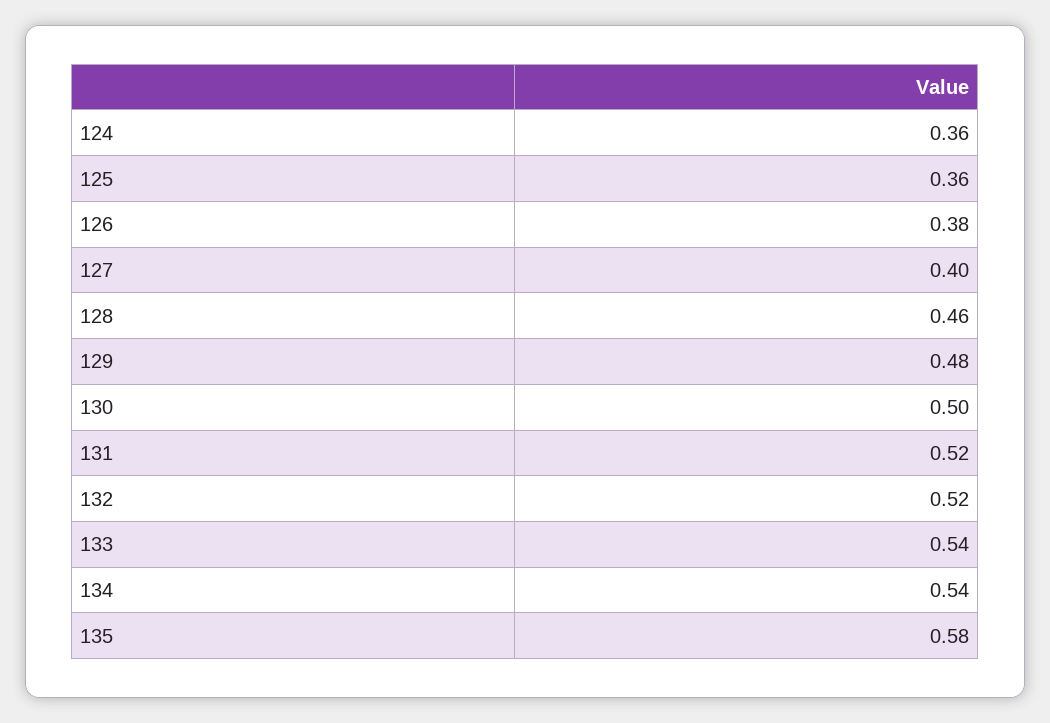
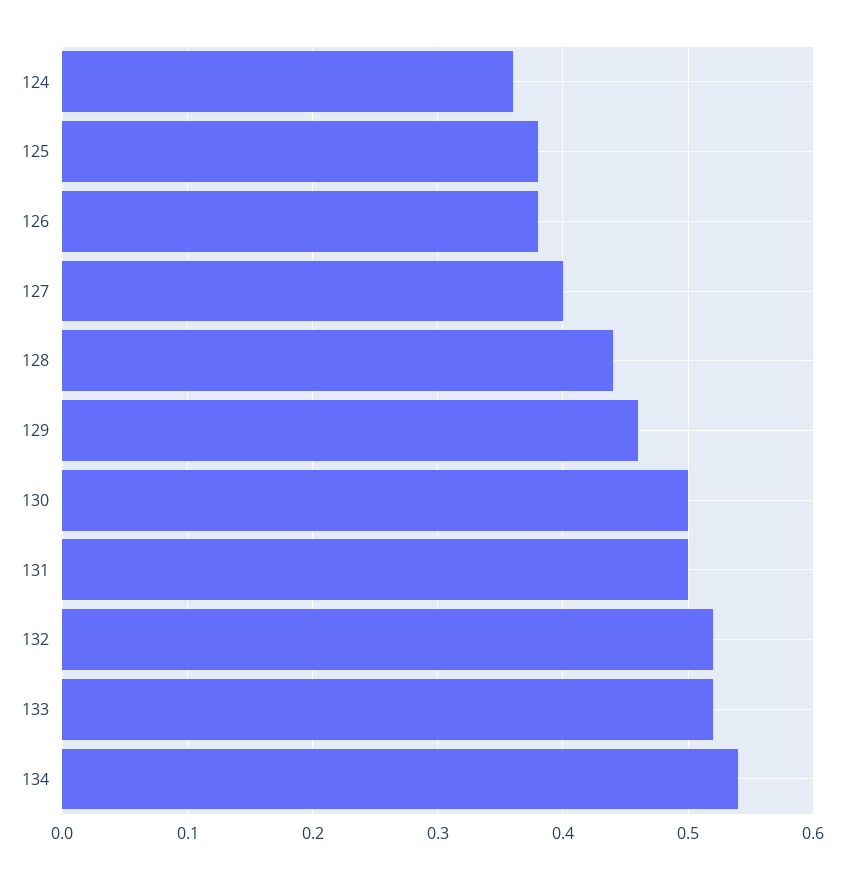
  {
    "124": 0.36,
-   "125": 0.36,
+   "125": 0.38,
    "126": 0.38,
    "127": 0.4,
-   "128": 0.46,
+   "128": 0.44,
-   "129": 0.48,
+   "129": 0.46,
    "130": 0.5,
-   "131": 0.52,
+   "131": 0.5,
    "132": 0.52,
-   "133": 0.54,
+   "133": 0.52,
-   "134": 0.54,
+   "134": 0.54
-   "135": 0.58
  }

